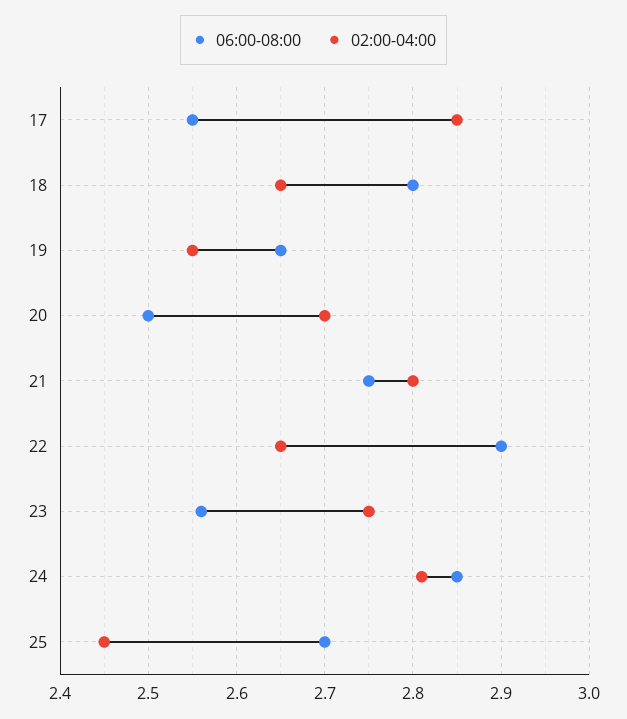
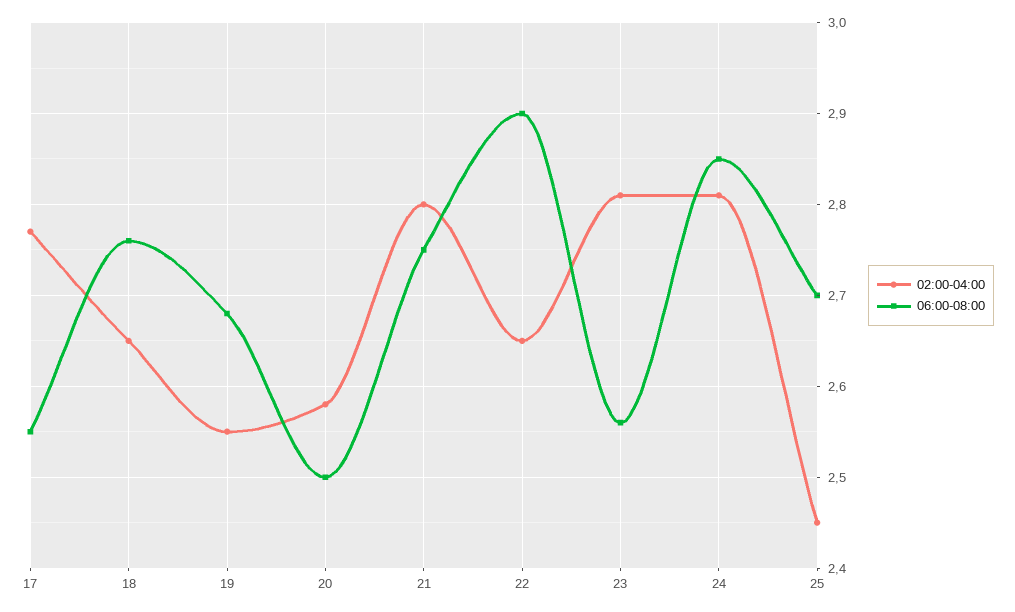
  {
    "06:00-08:00": {
      "17": 2.55,
-     "18": 2.8,
+     "18": 2.76,
-     "19": 2.65,
+     "19": 2.68,
      "20": 2.5,
      "21": 2.75,
      "22": 2.9,
      "23": 2.56,
      "24": 2.85,
      "25": 2.7
    },
    "02:00-04:00": {
-     "17": 2.85,
+     "17": 2.77,
      "18": 2.65,
      "19": 2.55,
-     "20": 2.7,
+     "20": 2.58,
      "21": 2.8,
      "22": 2.65,
-     "23": 2.75,
+     "23": 2.81,
      "24": 2.81,
      "25": 2.45
    }
  }

